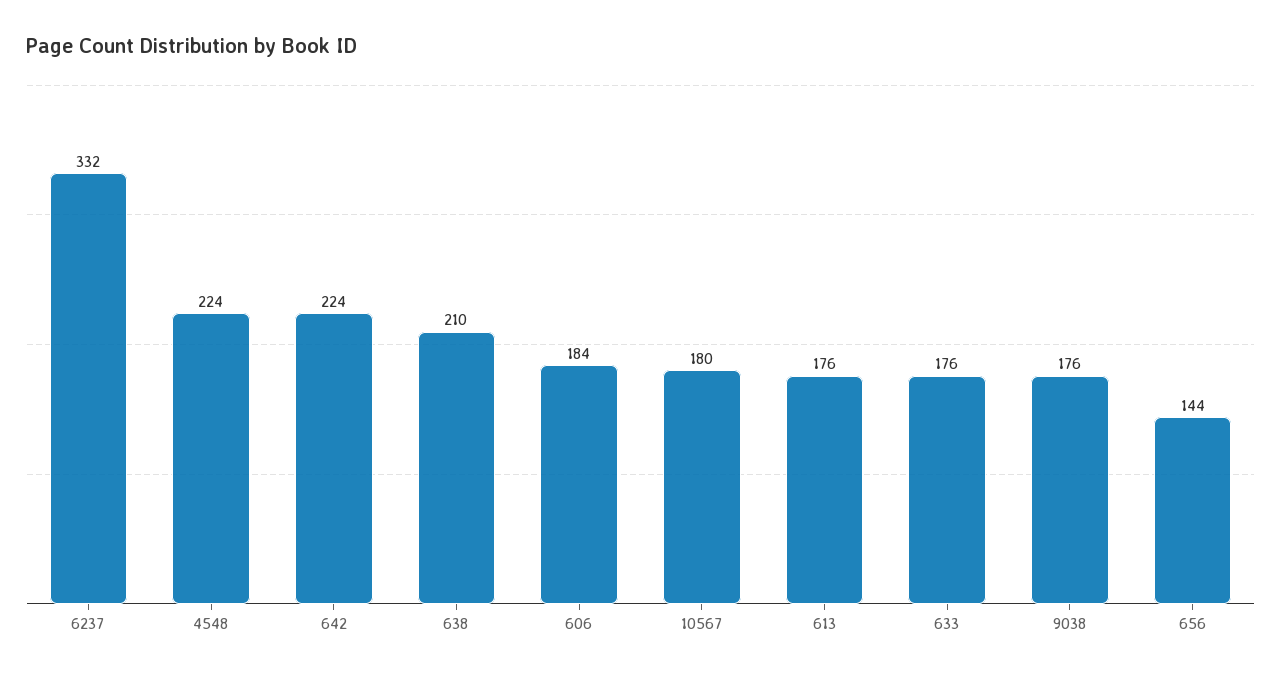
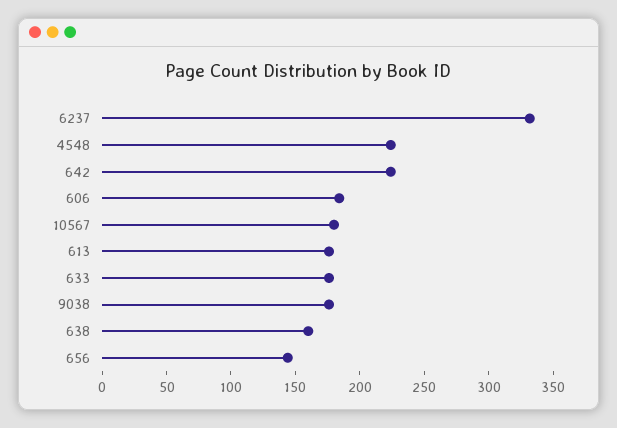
  {
    "6237": 332,
    "4548": 224,
    "642": 224,
-   "638": 210,
+   "638": 160,
    "606": 184,
    "10567": 180,
    "613": 176,
    "633": 176,
    "9038": 176,
    "656": 144
  }

